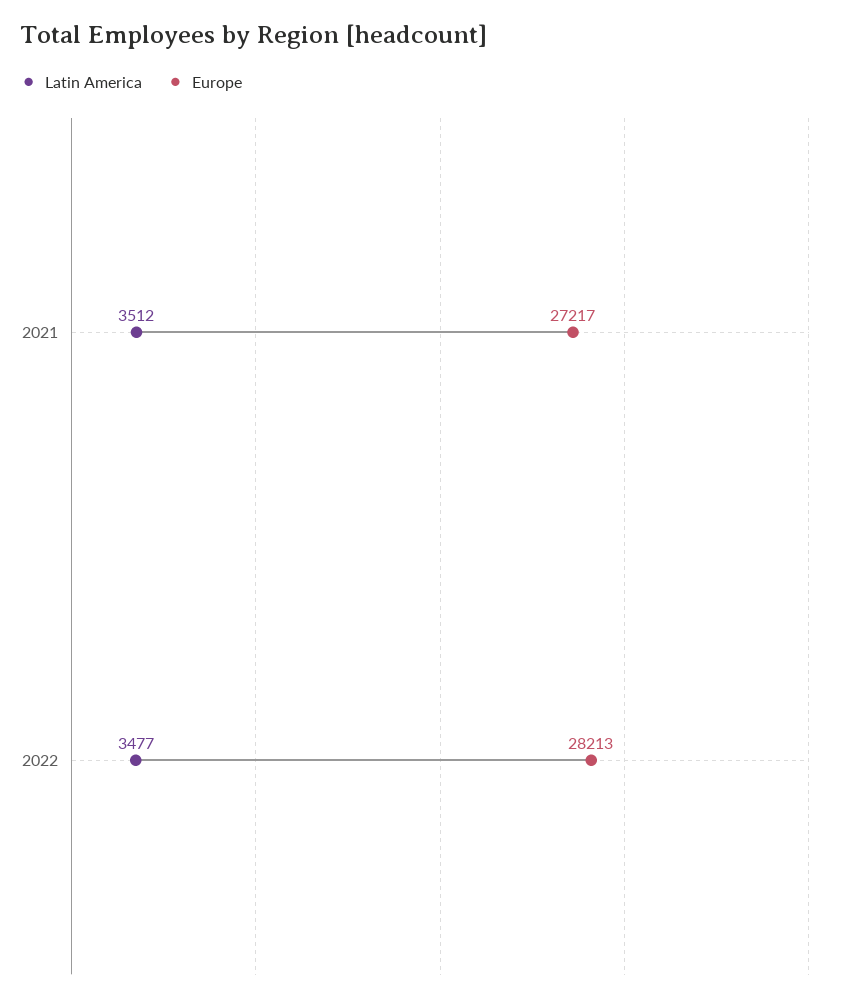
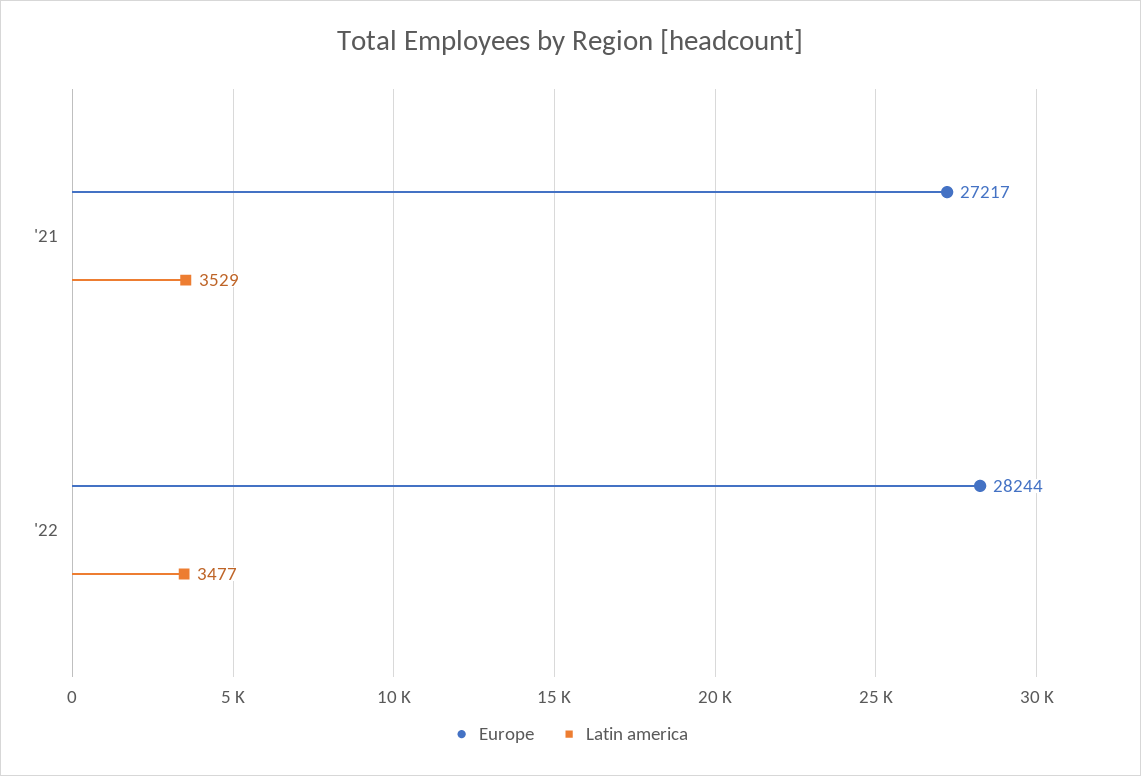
  {
    "Latin America": {
-     "2021": 3512,
+     "2021": 3529,
      "2022": 3477
    },
    "Europe": {
      "2021": 27217,
-     "2022": 28213
+     "2022": 28244
    }
  }

